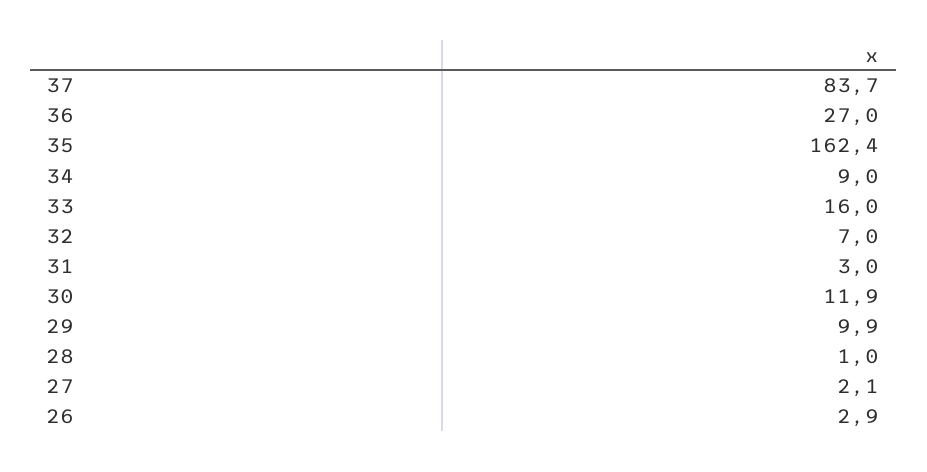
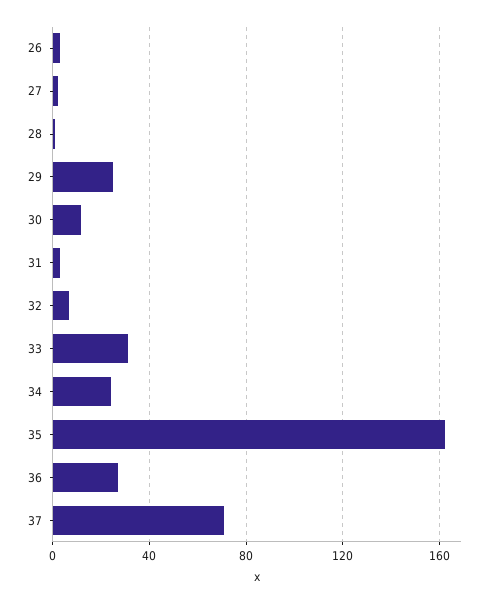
  {
-   "37": 83.7,
+   "37": 70,
    "36": 27,
    "35": 162.4,
-   "34": 9,
+   "34": 25,
-   "33": 16,
+   "33": 30,
    "32": 7,
    "31": 3,
    "30": 11.9,
-   "29": 9.9,
+   "29": 25,
    "28": 1,
    "27": 2.1,
    "26": 2.9
  }

